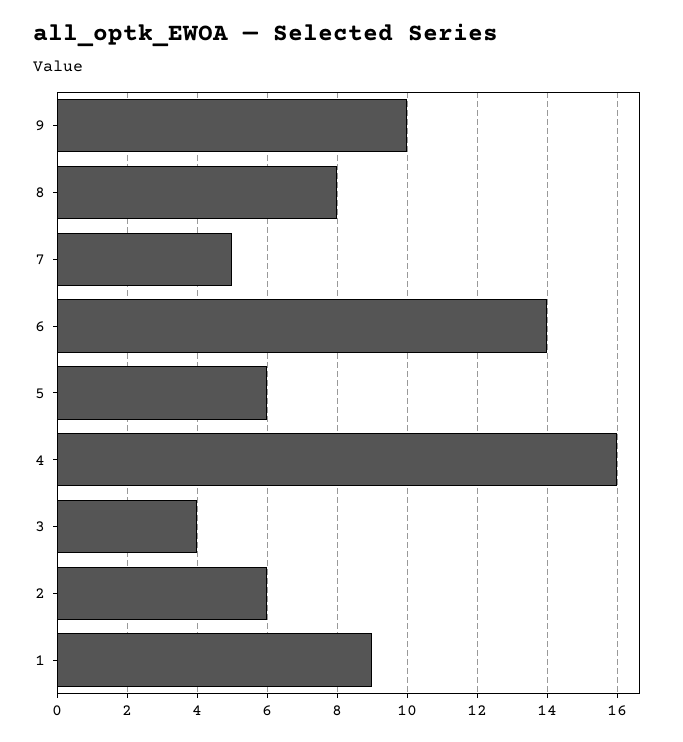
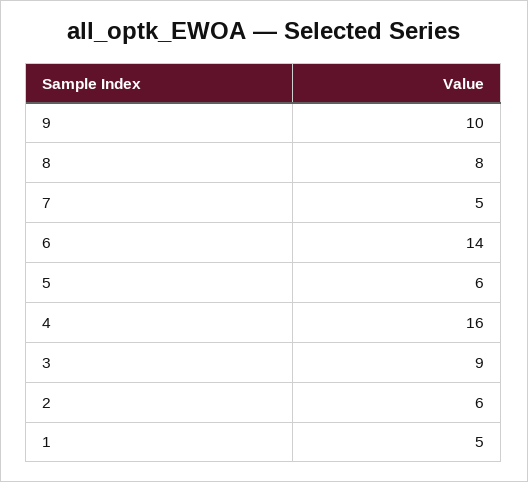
  {
    "9": 10,
    "8": 8,
    "7": 5,
    "6": 14,
    "5": 6,
    "4": 16,
-   "3": 4,
+   "3": 9,
    "2": 6,
-   "1": 9
+   "1": 5
  }

